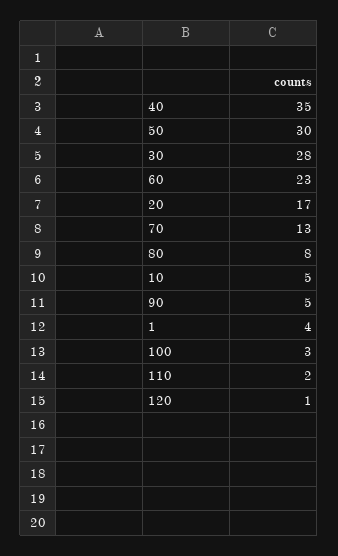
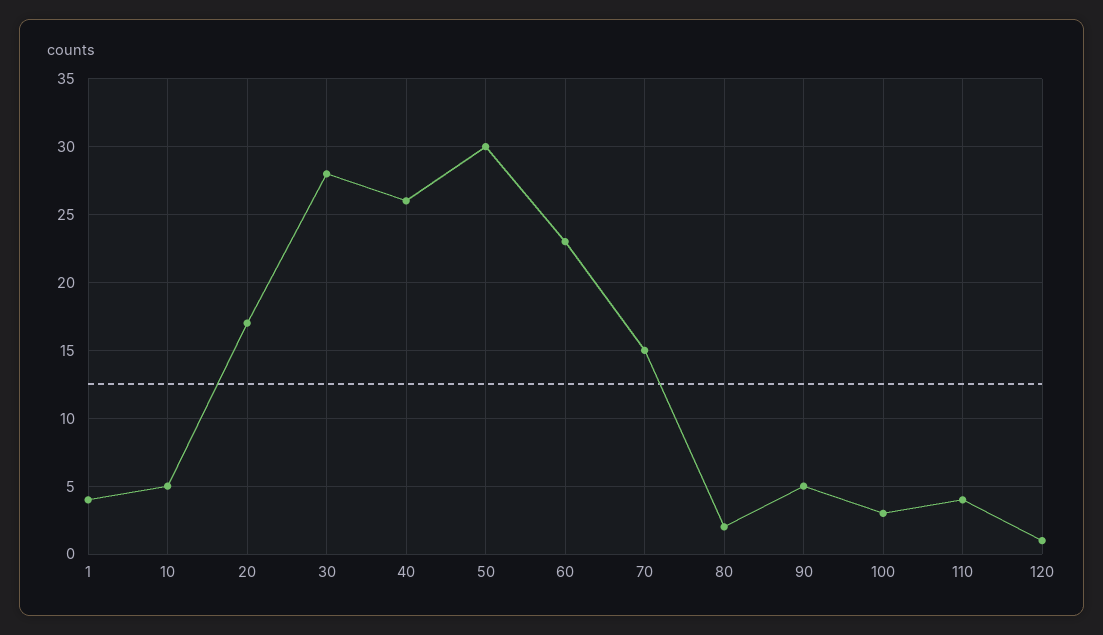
  {
-   "40": 35,
+   "40": 26,
    "50": 30,
    "30": 28,
    "60": 23,
    "20": 17,
-   "70": 13,
+   "70": 15,
-   "80": 8,
+   "80": 2,
    "10": 5,
    "90": 5,
    "1": 4,
    "100": 3,
-   "110": 2,
+   "110": 4,
    "120": 1
  }

